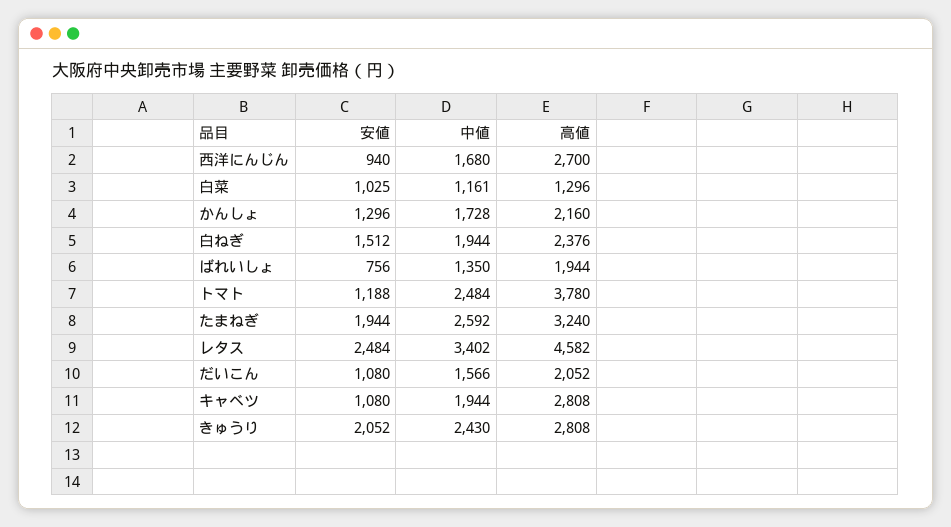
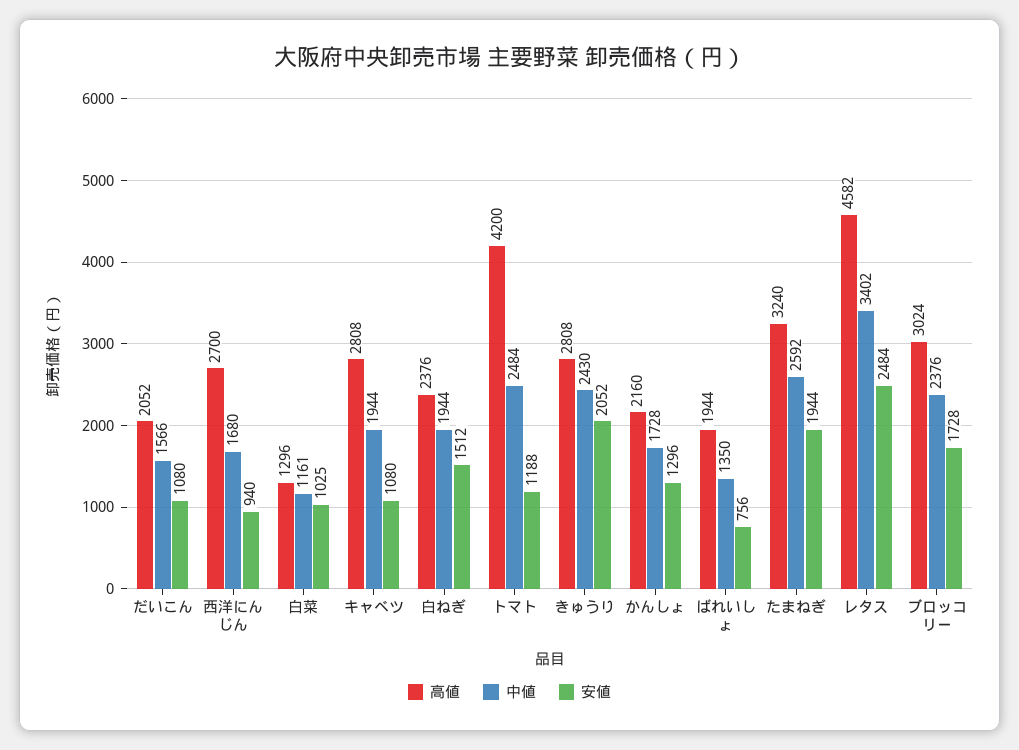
  {
    "安値": {
      "西洋にんじん": 940,
      "白菜": 1025,
      "かんしょ": 1296,
      "白ねぎ": 1512,
      "ばれいしょ": 756,
      "トマト": 1188,
      "たまねぎ": 1944,
      "レタス": 2484,
      "だいこん": 1080,
      "キャベツ": 1080,
-     "きゅうり": 2052
+     "きゅうり": 2052,
+     "ブロッコリー": 1728
    },
    "中値": {
      "西洋にんじん": 1680,
      "白菜": 1161,
      "かんしょ": 1728,
      "白ねぎ": 1944,
      "ばれいしょ": 1350,
      "トマト": 2484,
      "たまねぎ": 2592,
      "レタス": 3402,
      "だいこん": 1566,
      "キャベツ": 1944,
-     "きゅうり": 2430
+     "きゅうり": 2430,
+     "ブロッコリー": 2376
    },
    "高値": {
      "西洋にんじん": 2700,
      "白菜": 1296,
      "かんしょ": 2160,
      "白ねぎ": 2376,
      "ばれいしょ": 1944,
-     "トマト": 3780,
+     "トマト": 4200,
      "たまねぎ": 3240,
      "レタス": 4582,
      "だいこん": 2052,
      "キャベツ": 2808,
-     "きゅうり": 2808
+     "きゅうり": 2808,
+     "ブロッコリー": 3024
    }
  }

